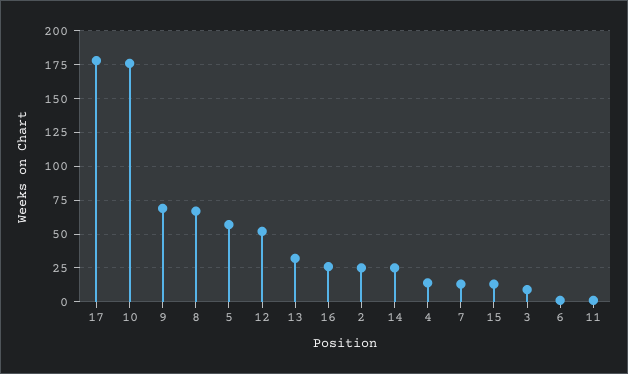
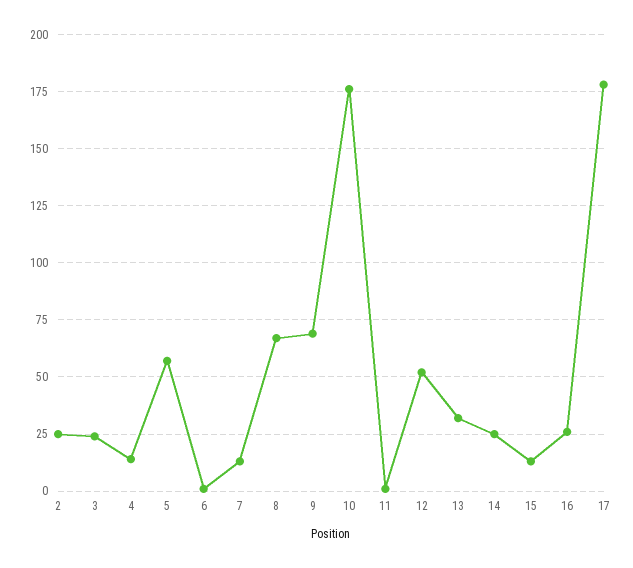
  {
    "17": 180,
    "10": 175,
    "9": 70,
    "8": 65,
    "5": 55,
    "12": 50,
    "13": 30,
    "16": 25,
    "2": 25,
    "14": 25,
    "4": 15,
    "7": 15,
    "15": 15,
-   "3": 10,
+   "3": 25,
    "6": 0,
    "11": 0
  }

